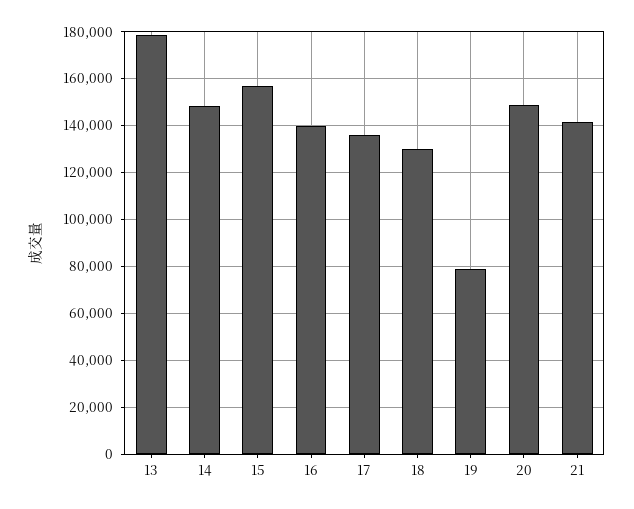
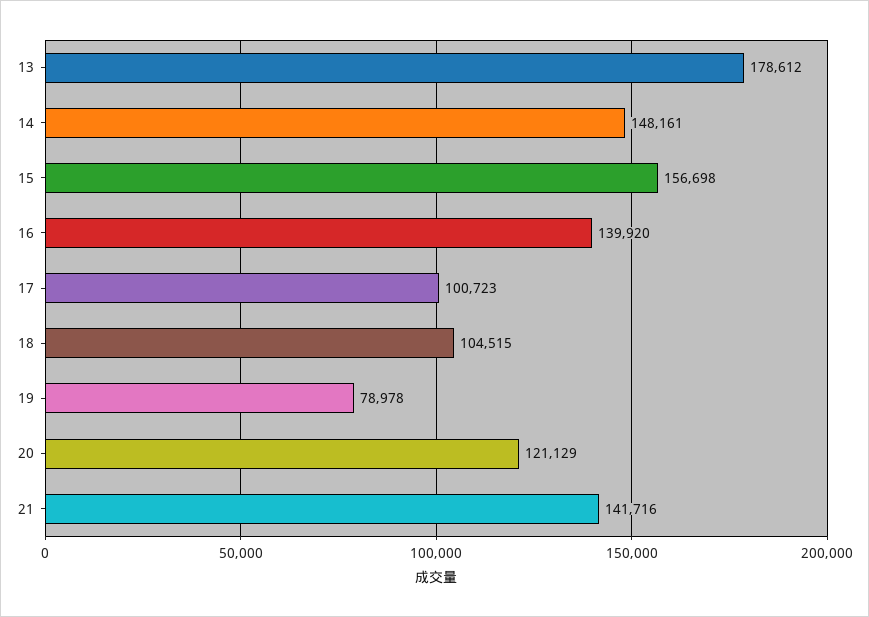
  {
    "13": 178612,
    "14": 148161,
    "15": 156698,
    "16": 139920,
-   "17": 135000,
+   "17": 100723,
-   "18": 130000,
+   "18": 104515,
    "19": 78978,
-   "20": 150000,
+   "20": 121129,
    "21": 141716
  }

